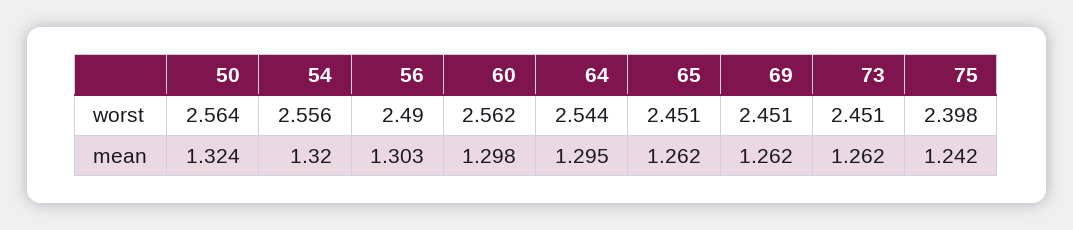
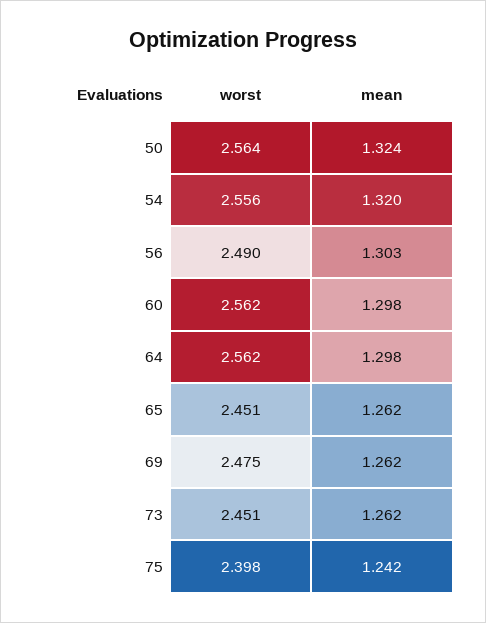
  {
    "50": {
      "worst": 2.564,
      "mean": 1.324
    },
    "54": {
      "worst": 2.556,
      "mean": 1.32
    },
    "56": {
      "worst": 2.49,
      "mean": 1.303
    },
    "60": {
      "worst": 2.562,
      "mean": 1.298
    },
    "64": {
-     "worst": 2.544,
+     "worst": 2.562,
-     "mean": 1.295
+     "mean": 1.298
    },
    "65": {
      "worst": 2.451,
      "mean": 1.262
    },
    "69": {
-     "worst": 2.451,
+     "worst": 2.475,
      "mean": 1.262
    },
    "73": {
      "worst": 2.451,
      "mean": 1.262
    },
    "75": {
      "worst": 2.398,
      "mean": 1.242
    }
  }

